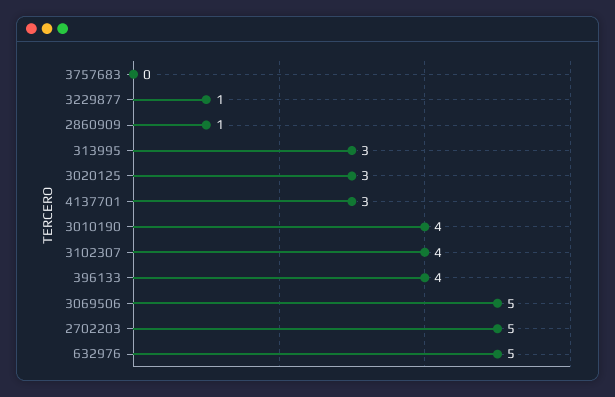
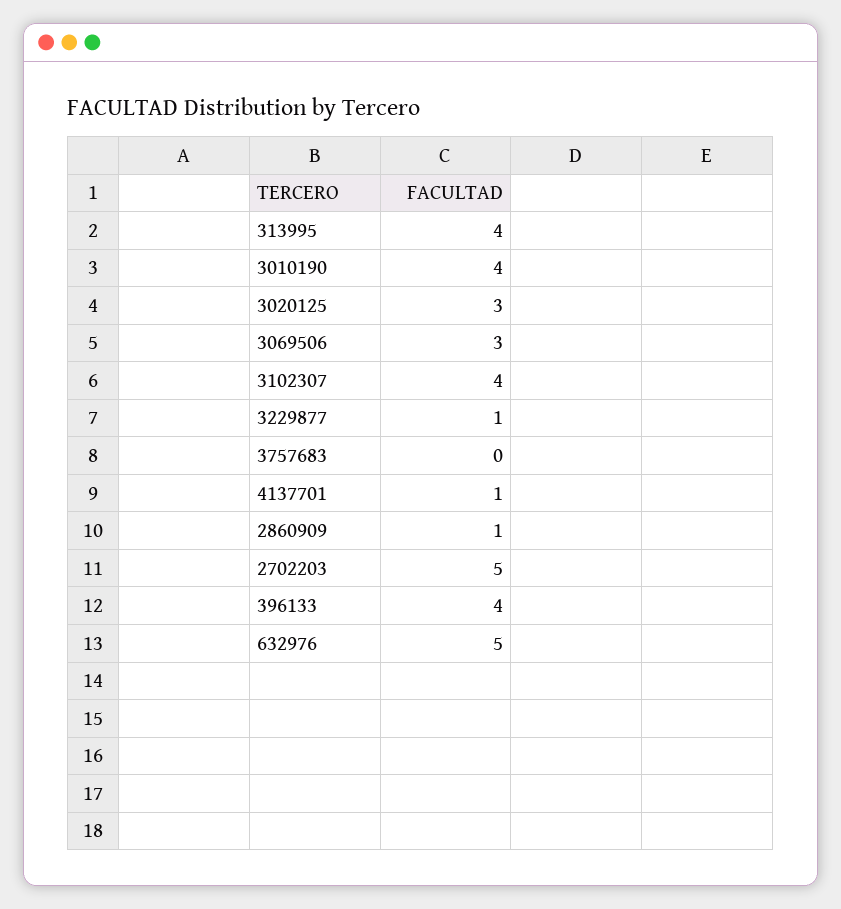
  {
    "3757683": 0,
    "3229877": 1,
    "2860909": 1,
-   "313995": 3,
+   "313995": 4,
    "3020125": 3,
-   "4137701": 3,
+   "4137701": 1,
    "3010190": 4,
    "3102307": 4,
    "396133": 4,
-   "3069506": 5,
+   "3069506": 3,
    "2702203": 5,
    "632976": 5
  }

